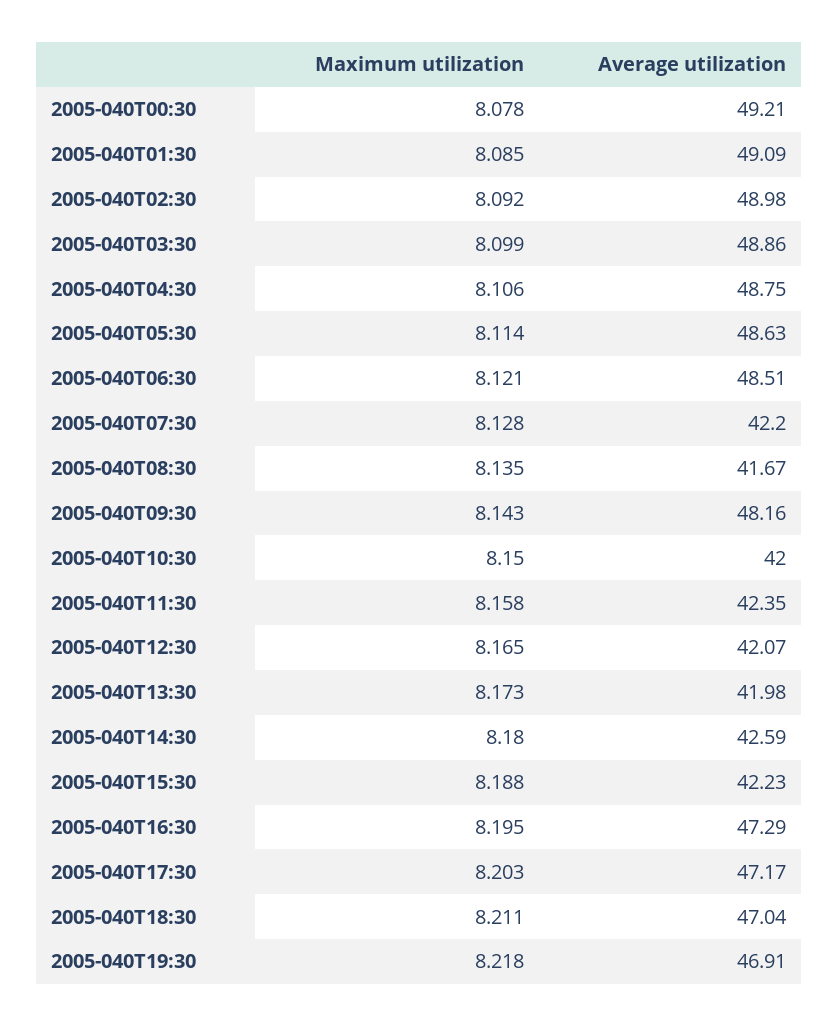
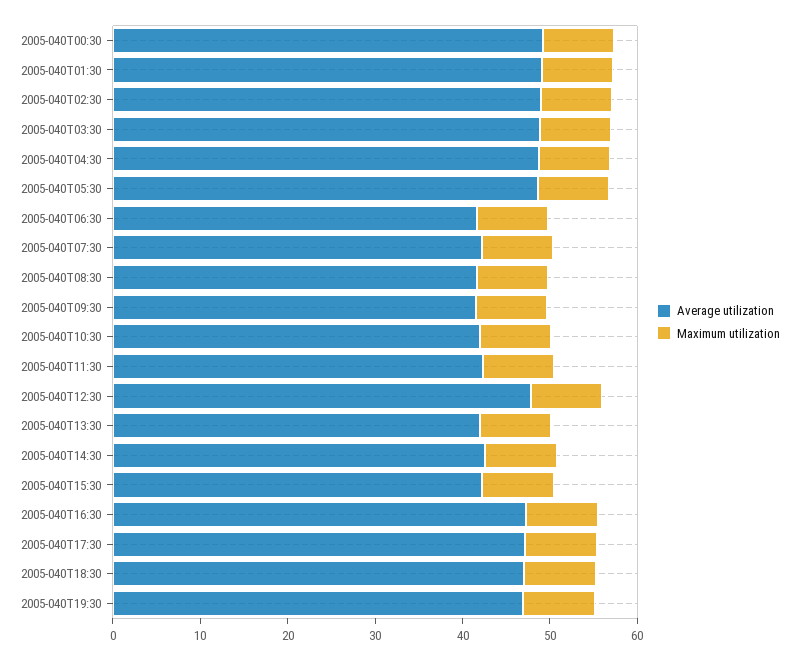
  {
    "Maximum utilization": {
      "2005-040T00:30": 8.078,
      "2005-040T01:30": 8.085,
      "2005-040T02:30": 8.092,
      "2005-040T03:30": 8.099,
      "2005-040T04:30": 8.106,
      "2005-040T05:30": 8.114,
      "2005-040T06:30": 8.121,
      "2005-040T07:30": 8.128,
      "2005-040T08:30": 8.135,
      "2005-040T09:30": 8.143,
      "2005-040T10:30": 8.15,
      "2005-040T11:30": 8.158,
      "2005-040T12:30": 8.165,
      "2005-040T13:30": 8.173,
      "2005-040T14:30": 8.18,
      "2005-040T15:30": 8.188,
      "2005-040T16:30": 8.195,
      "2005-040T17:30": 8.203,
      "2005-040T18:30": 8.211,
      "2005-040T19:30": 8.218
    },
    "Average utilization": {
      "2005-040T00:30": 49.21,
      "2005-040T01:30": 49.09,
      "2005-040T02:30": 48.98,
      "2005-040T03:30": 48.86,
      "2005-040T04:30": 48.75,
      "2005-040T05:30": 48.63,
-     "2005-040T06:30": 48.51,
+     "2005-040T06:30": 42,
      "2005-040T07:30": 42.2,
      "2005-040T08:30": 41.67,
-     "2005-040T09:30": 48.16,
+     "2005-040T09:30": 42,
      "2005-040T10:30": 42,
      "2005-040T11:30": 42.35,
-     "2005-040T12:30": 42.07,
+     "2005-040T12:30": 48,
      "2005-040T13:30": 41.98,
      "2005-040T14:30": 42.59,
      "2005-040T15:30": 42.23,
      "2005-040T16:30": 47.29,
      "2005-040T17:30": 47.17,
      "2005-040T18:30": 47.04,
      "2005-040T19:30": 46.91
    }
  }

